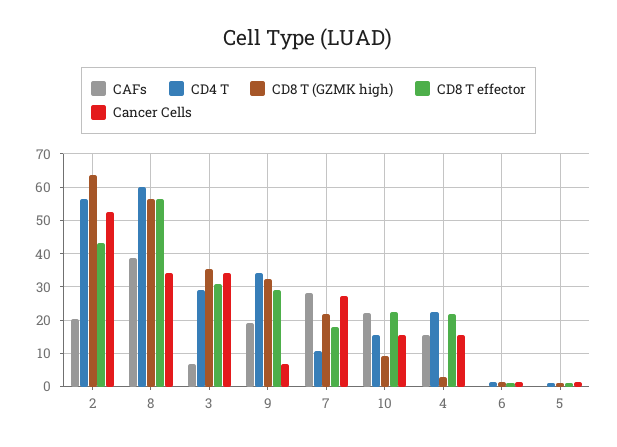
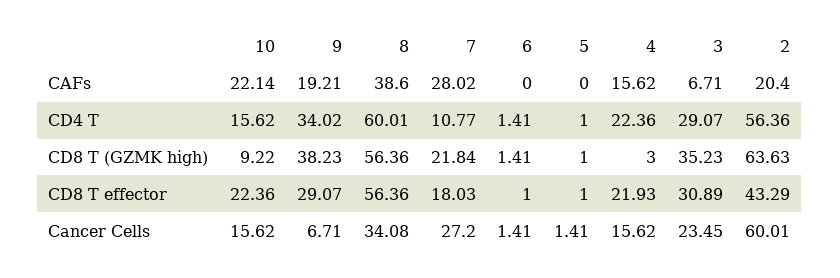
  {
    "CAFs": {
      "2": 20.4,
      "8": 38.6,
      "3": 6.71,
      "9": 19.21,
      "7": 28.02,
      "10": 22.14,
      "4": 15.62,
      "6": 0,
      "5": 0
    },
    "CD4 T": {
      "2": 56.36,
      "8": 60.01,
      "3": 29.07,
      "9": 34.02,
      "7": 10.77,
      "10": 15.62,
      "4": 22.36,
      "6": 1.41,
      "5": 1
    },
    "CD8 T (GZMK high)": {
      "2": 63.63,
      "8": 56.36,
      "3": 35.23,
-     "9": 32,
+     "9": 38.23,
      "7": 21.84,
      "10": 9.22,
      "4": 3,
      "6": 1.41,
      "5": 1
    },
    "CD8 T effector": {
      "2": 43.29,
      "8": 56.36,
      "3": 30.89,
      "9": 29.07,
      "7": 18.03,
      "10": 22.36,
      "4": 21.93,
      "6": 1,
      "5": 1
    },
    "Cancer Cells": {
-     "2": 52,
+     "2": 60.01,
      "8": 34.08,
-     "3": 34,
+     "3": 23.45,
      "9": 6.71,
      "7": 27.2,
      "10": 15.62,
      "4": 15.62,
      "6": 1.41,
      "5": 1.41
    }
  }

